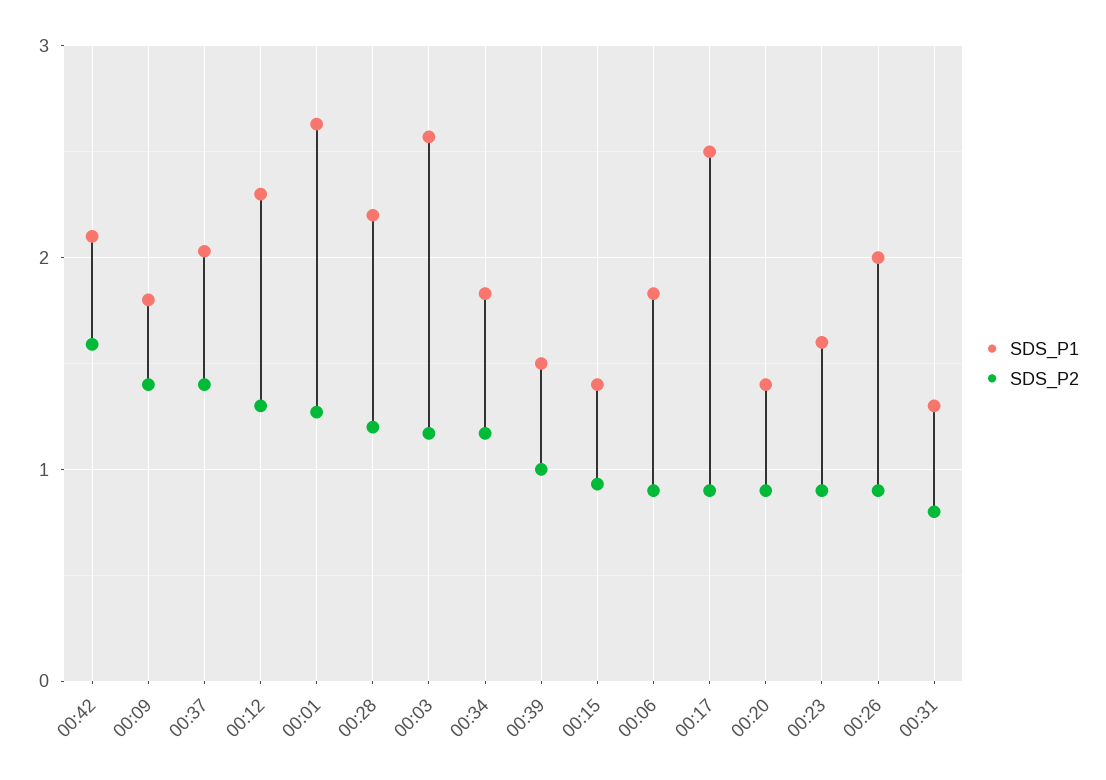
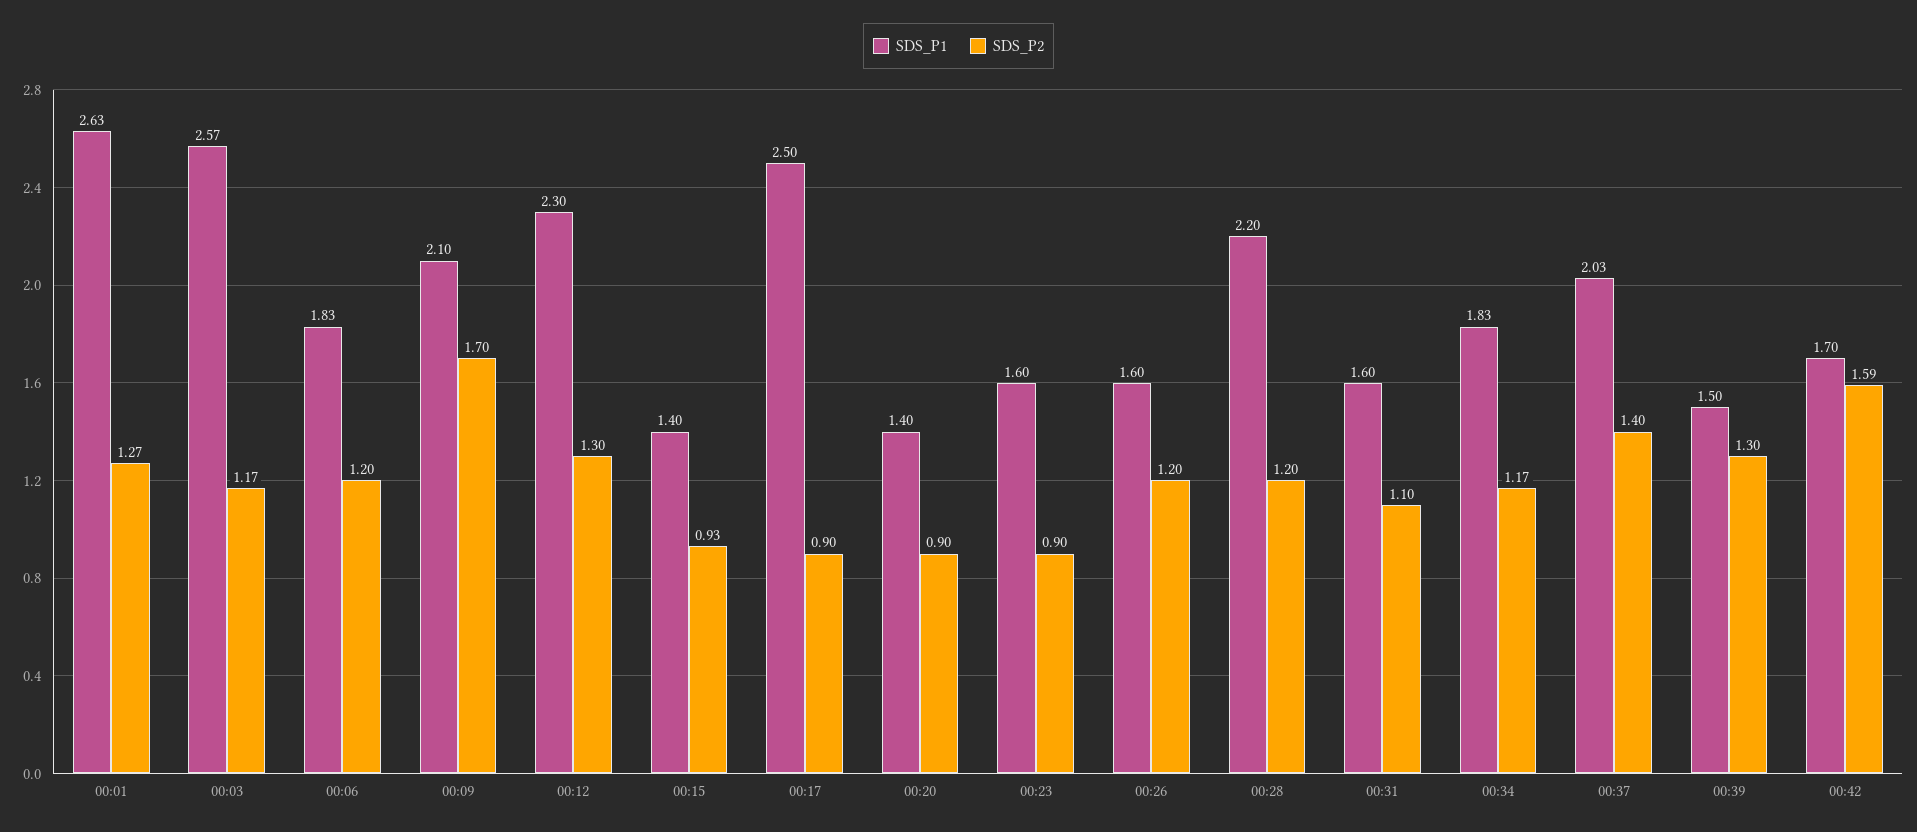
  {
    "SDS_P1": {
-     "00:42": 2.1,
+     "00:42": 1.7,
-     "00:09": 1.8,
+     "00:09": 2.1,
      "00:37": 2.03,
      "00:12": 2.3,
      "00:01": 2.63,
      "00:28": 2.2,
      "00:03": 2.57,
      "00:34": 1.83,
      "00:39": 1.5,
      "00:15": 1.4,
      "00:06": 1.83,
      "00:17": 2.5,
      "00:20": 1.4,
      "00:23": 1.6,
-     "00:26": 2,
+     "00:26": 1.6,
-     "00:31": 1.3
+     "00:31": 1.6
    },
    "SDS_P2": {
      "00:42": 1.59,
-     "00:09": 1.4,
+     "00:09": 1.7,
      "00:37": 1.4,
      "00:12": 1.3,
      "00:01": 1.27,
      "00:28": 1.2,
      "00:03": 1.17,
      "00:34": 1.17,
-     "00:39": 1,
+     "00:39": 1.3,
      "00:15": 0.93,
-     "00:06": 0.9,
+     "00:06": 1.2,
      "00:17": 0.9,
      "00:20": 0.9,
      "00:23": 0.9,
-     "00:26": 0.9,
+     "00:26": 1.2,
-     "00:31": 0.8
+     "00:31": 1.1
    }
  }

